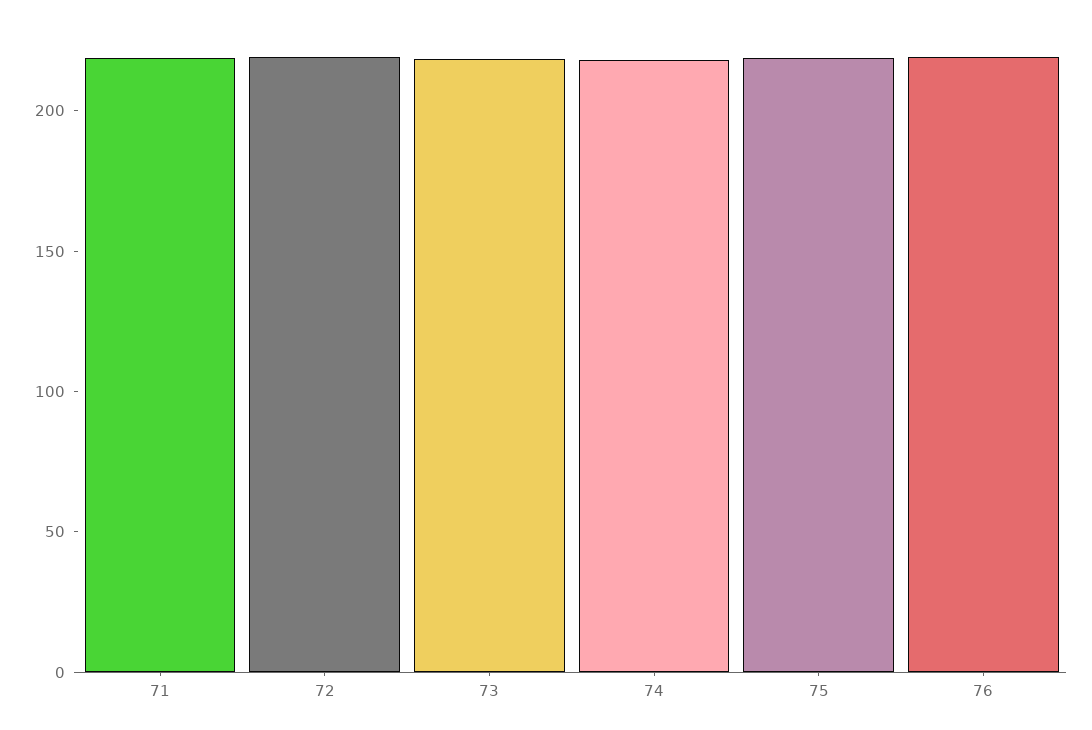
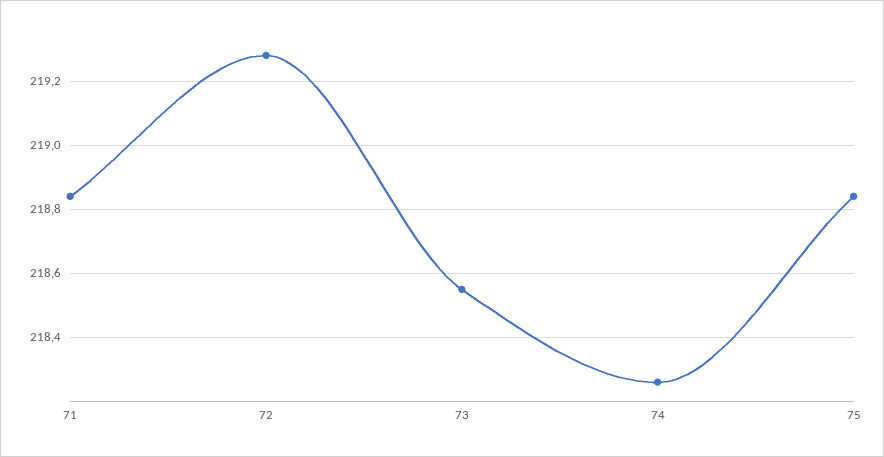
  {
    "71": 218.85,
    "72": 219.3,
    "73": 218.55,
    "74": 218.25,
-   "75": 218.85,
+   "75": 218.85
-   "76": 220
  }

